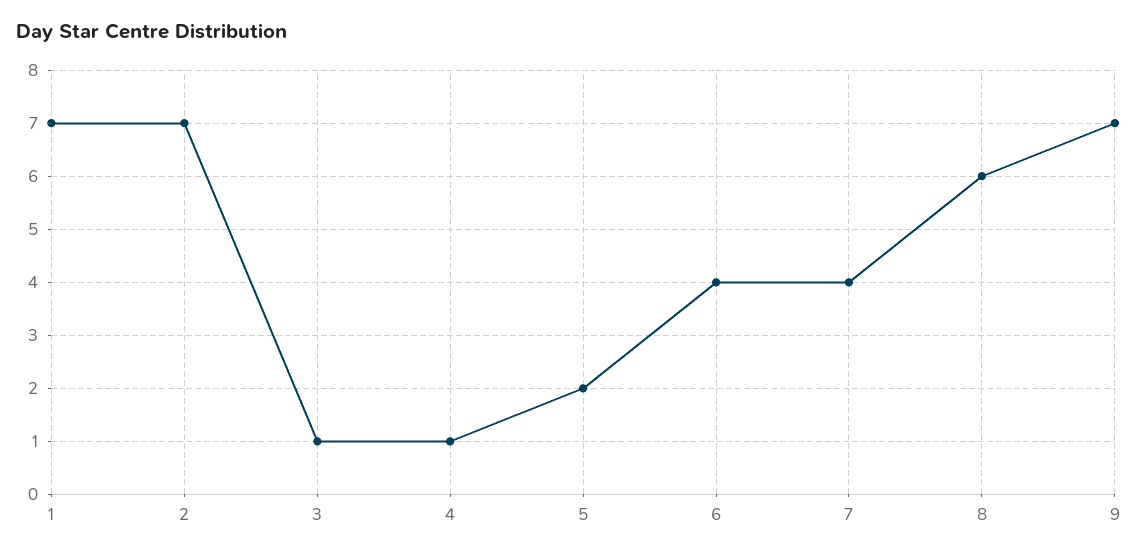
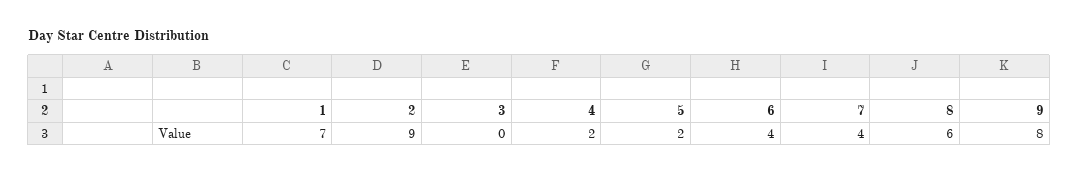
  {
    "1": 7,
-   "2": 7,
+   "2": 9,
-   "3": 1,
+   "3": 0,
-   "4": 1,
+   "4": 2,
    "5": 2,
    "6": 4,
    "7": 4,
    "8": 6,
-   "9": 7
+   "9": 8
  }

